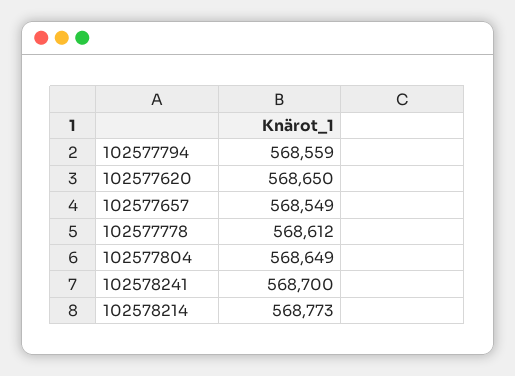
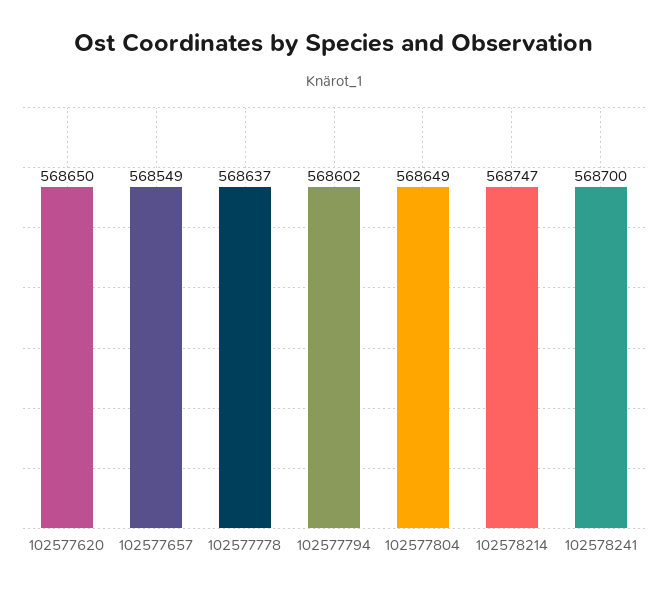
  {
-   "102577794": 568559,
+   "102577794": 568602,
    "102577620": 568650,
    "102577657": 568549,
-   "102577778": 568612,
+   "102577778": 568637,
    "102577804": 568649,
    "102578241": 568700,
-   "102578214": 568773
+   "102578214": 568747
  }

